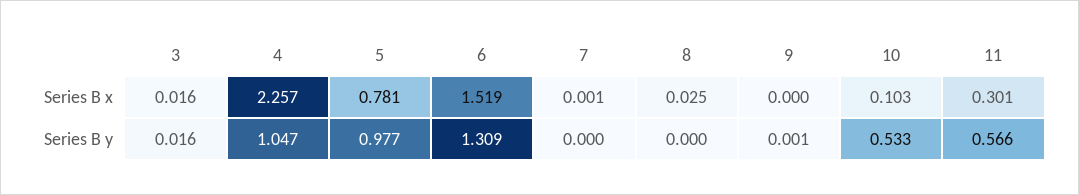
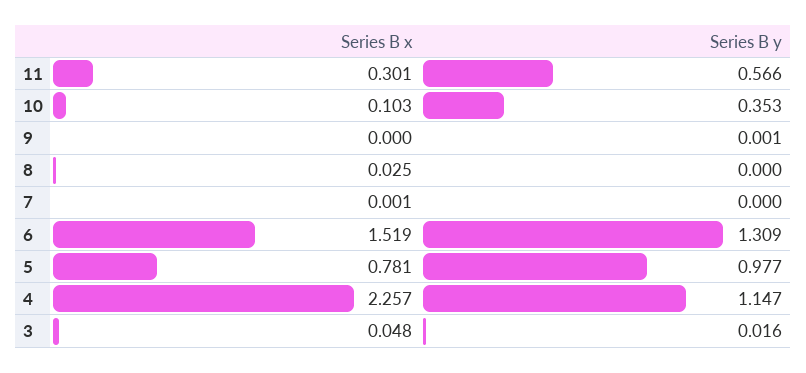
  {
    "3": {
-     "Series B x": 0.016,
+     "Series B x": 0.048,
      "Series B y": 0.016
    },
    "4": {
      "Series B x": 2.257,
-     "Series B y": 1.047
+     "Series B y": 1.147
    },
    "5": {
      "Series B x": 0.781,
      "Series B y": 0.977
    },
    "6": {
      "Series B x": 1.519,
      "Series B y": 1.309
    },
    "7": {
      "Series B x": 0.001,
      "Series B y": 0
    },
    "8": {
      "Series B x": 0.025,
      "Series B y": 0
    },
    "9": {
      "Series B x": 0,
      "Series B y": 0.001
    },
    "10": {
      "Series B x": 0.103,
-     "Series B y": 0.533
+     "Series B y": 0.353
    },
    "11": {
      "Series B x": 0.301,
      "Series B y": 0.566
    }
  }

